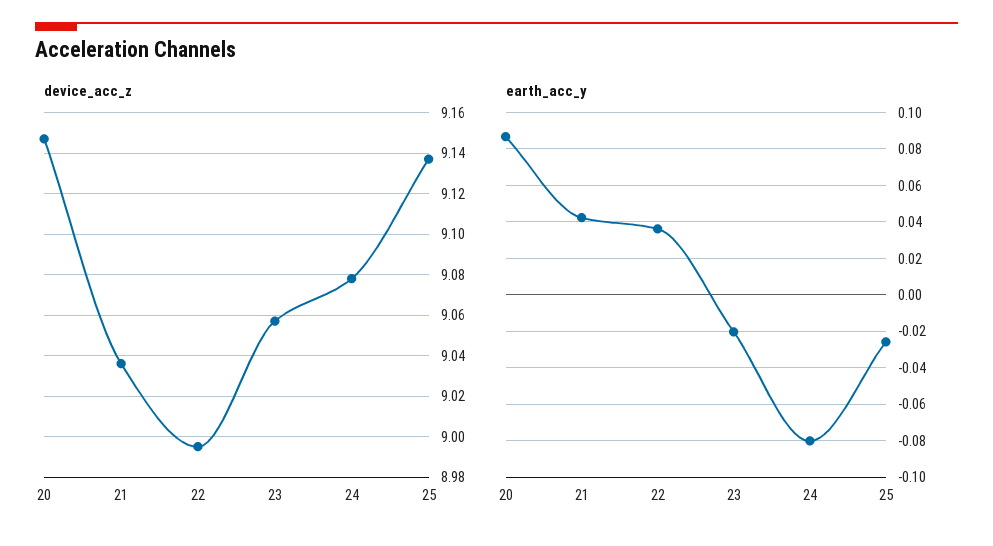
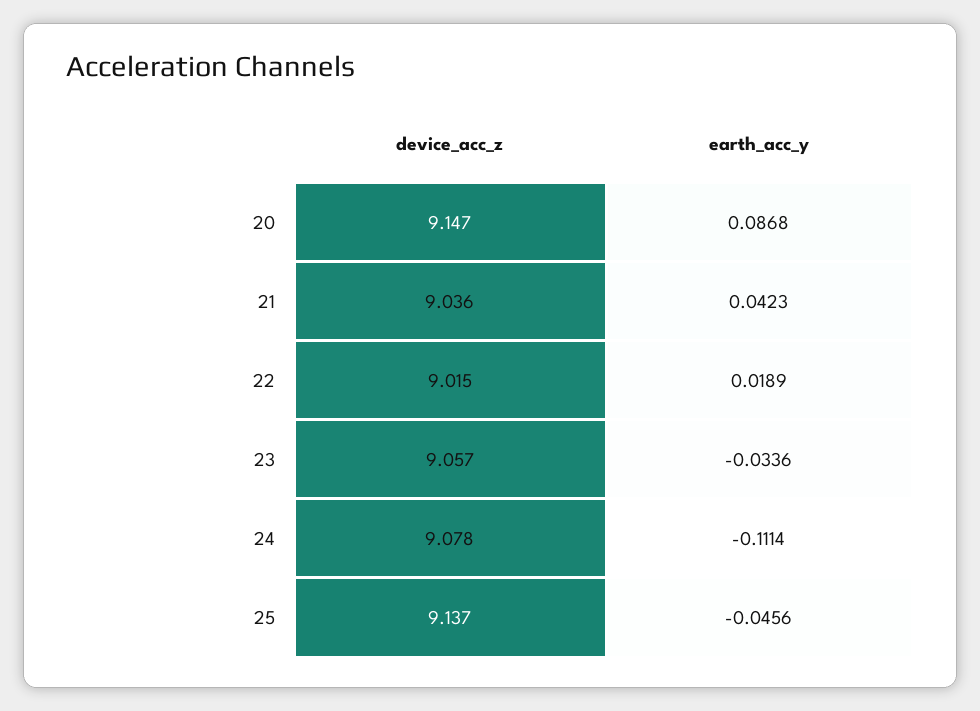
  {
    "device_acc_z": {
      "20": 9.147,
      "21": 9.036,
-     "22": 8.995,
+     "22": 9.015,
      "23": 9.057,
      "24": 9.078,
      "25": 9.137
    },
    "earth_acc_y": {
      "20": 0.0868,
      "21": 0.0423,
-     "22": 0.035,
+     "22": 0.0189,
-     "23": -0.02,
+     "23": -0.0336,
-     "24": -0.08,
+     "24": -0.1114,
-     "25": -0.025
+     "25": -0.0456
    }
  }

